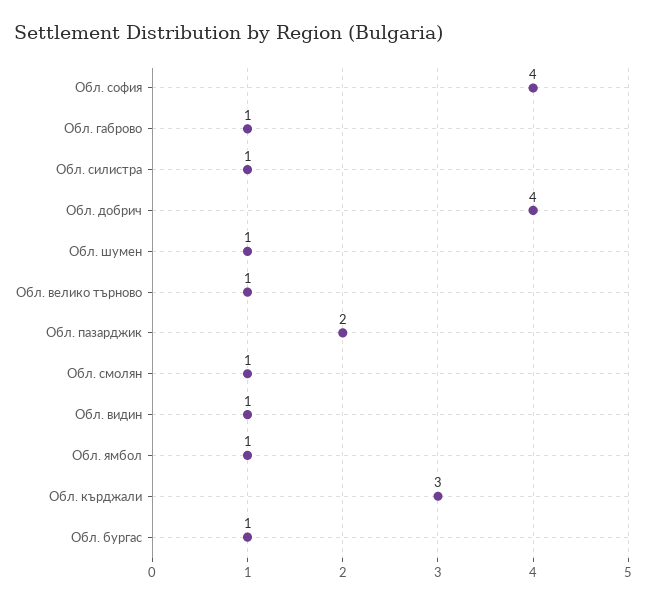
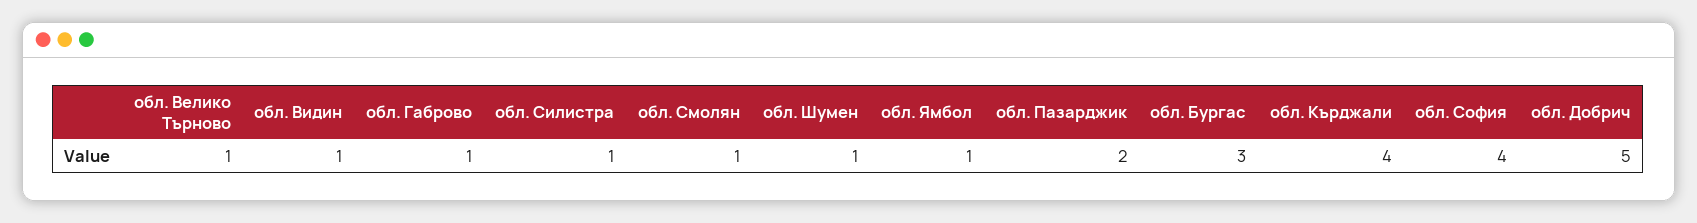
  {
    "Обл. софия": 4,
    "Обл. габрово": 1,
    "Обл. силистра": 1,
-   "Обл. добрич": 4,
+   "Обл. добрич": 5,
    "Обл. шумен": 1,
    "Обл. велико търново": 1,
    "Обл. пазарджик": 2,
    "Обл. смолян": 1,
    "Обл. видин": 1,
    "Обл. ямбол": 1,
-   "Обл. кърджали": 3,
+   "Обл. кърджали": 4,
-   "Обл. бургас": 1
+   "Обл. бургас": 3
  }

